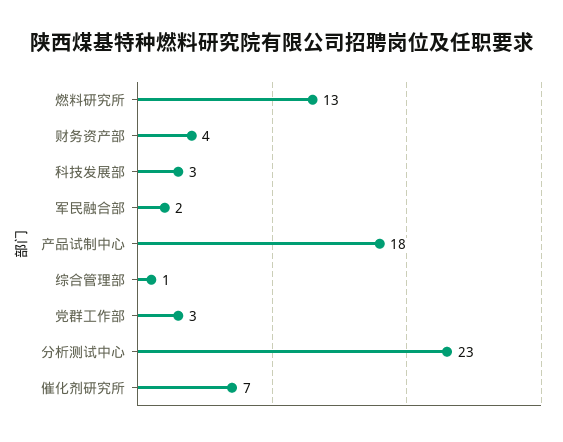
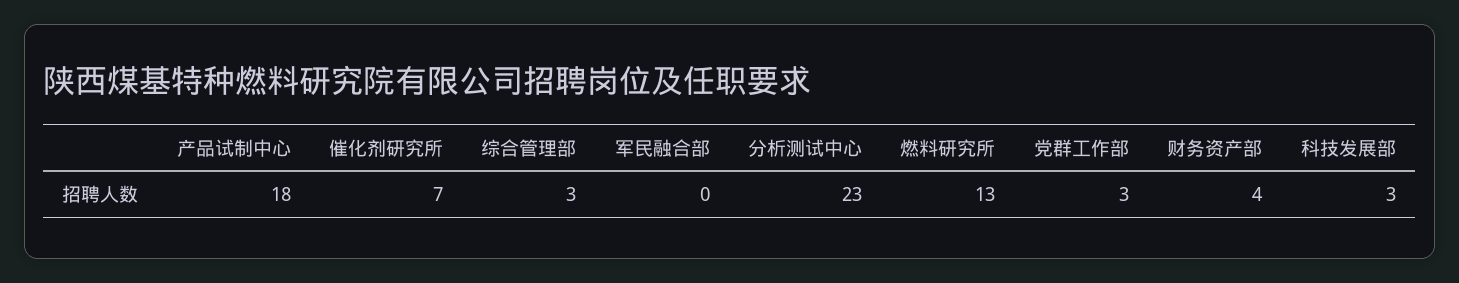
  {
    "燃料研究所": 13,
    "财务资产部": 4,
    "科技发展部": 3,
-   "军民融合部": 2,
+   "军民融合部": 0,
    "产品试制中心": 18,
-   "综合管理部": 1,
+   "综合管理部": 3,
    "党群工作部": 3,
    "分析测试中心": 23,
    "催化剂研究所": 7
  }

